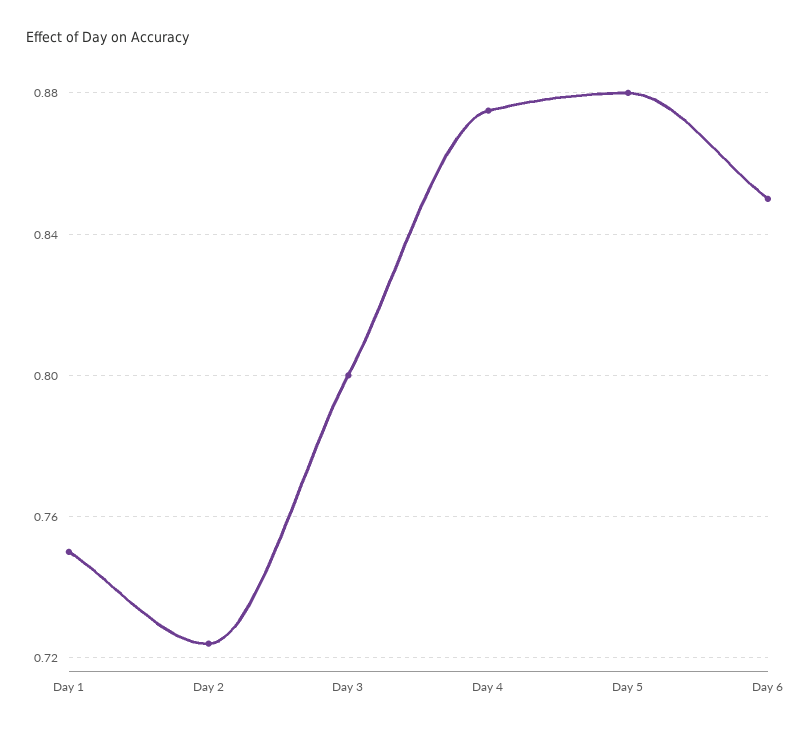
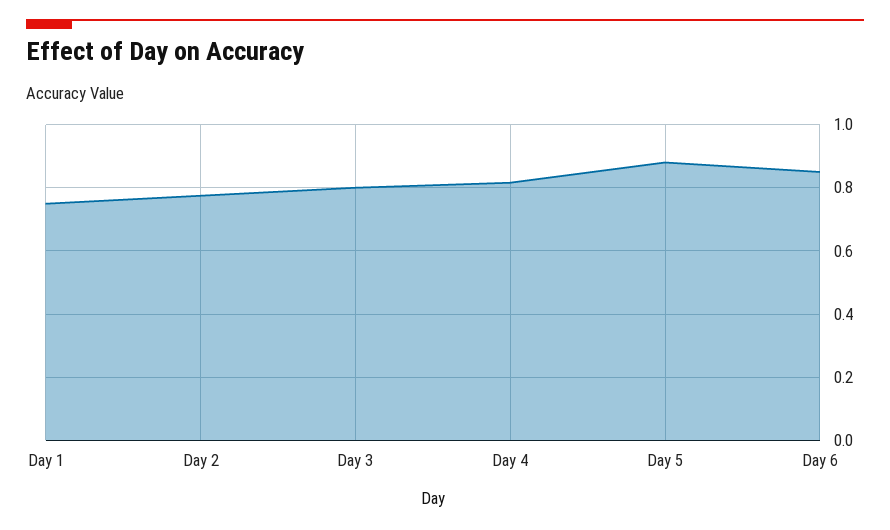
  {
    "Day 1": 0.75,
-   "Day 2": 0.725,
+   "Day 2": 0.78,
    "Day 3": 0.8,
-   "Day 4": 0.875,
+   "Day 4": 0.82,
    "Day 5": 0.88,
    "Day 6": 0.85
  }

